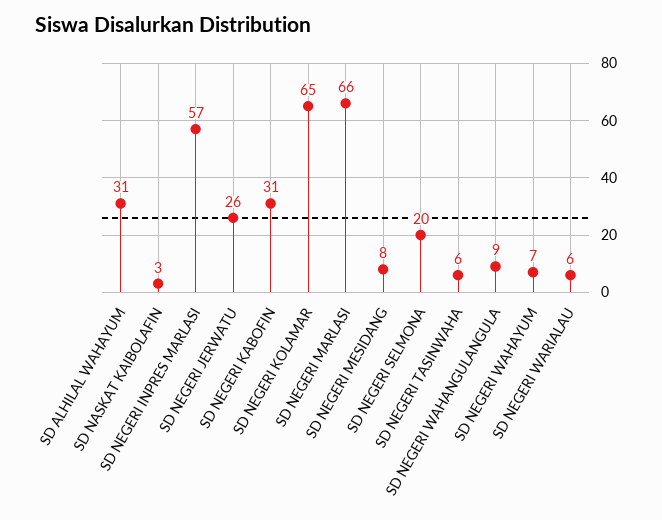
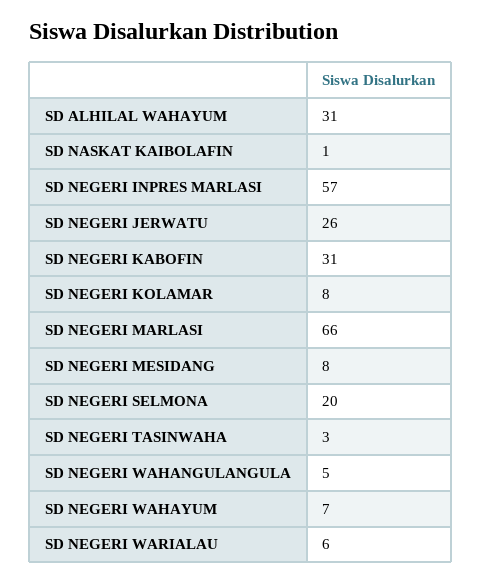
  {
    "SD ALHILAL WAHAYUM": 31,
-   "SD NASKAT KAIBOLAFIN": 3,
+   "SD NASKAT KAIBOLAFIN": 1,
    "SD NEGERI INPRES MARLASI": 57,
    "SD NEGERI JERWATU": 26,
    "SD NEGERI KABOFIN": 31,
-   "SD NEGERI KOLAMAR": 65,
+   "SD NEGERI KOLAMAR": 8,
    "SD NEGERI MARLASI": 66,
    "SD NEGERI MESIDANG": 8,
    "SD NEGERI SELMONA": 20,
-   "SD NEGERI TASINWAHA": 6,
+   "SD NEGERI TASINWAHA": 3,
-   "SD NEGERI WAHANGULANGULA": 9,
+   "SD NEGERI WAHANGULANGULA": 5,
    "SD NEGERI WAHAYUM": 7,
    "SD NEGERI WARIALAU": 6
  }

